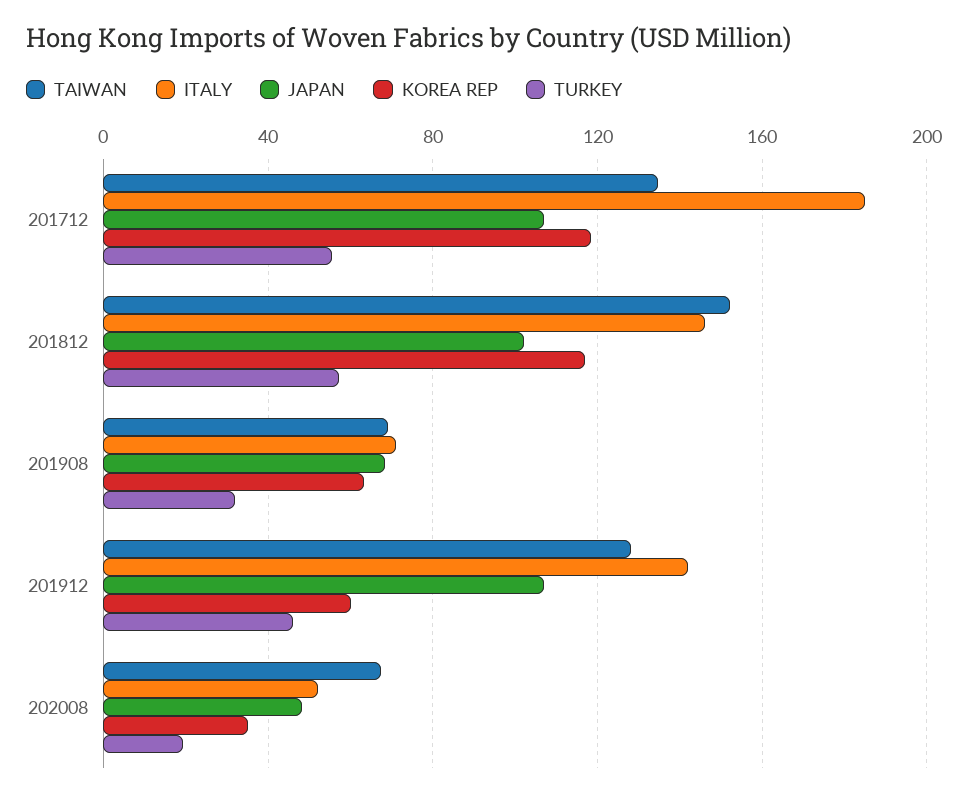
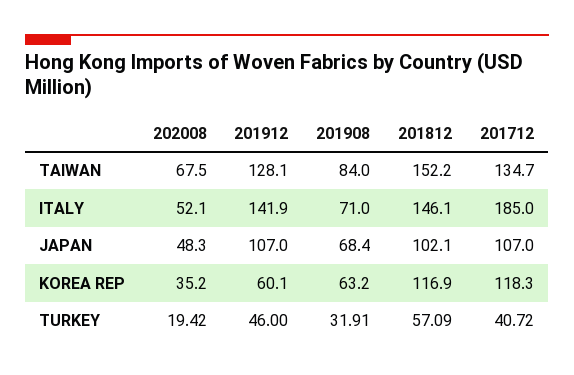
  {
    "TAIWAN": {
      "201712": 134.7,
      "201812": 152.2,
-     "201908": 70,
+     "201908": 84,
      "201912": 128.1,
      "202008": 67.5
    },
    "ITALY": {
      "201712": 185,
      "201812": 146.1,
      "201908": 71,
      "201912": 141.9,
      "202008": 52.1
    },
    "JAPAN": {
      "201712": 107,
      "201812": 102.1,
      "201908": 68.4,
      "201912": 107,
      "202008": 48.3
    },
    "KOREA REP": {
      "201712": 118.3,
      "201812": 116.9,
      "201908": 63.2,
      "201912": 60.1,
      "202008": 35.2
    },
    "TURKEY": {
-     "201712": 55,
+     "201712": 40.72,
      "201812": 57.09,
      "201908": 31.91,
      "201912": 46,
      "202008": 19.42
    }
  }

